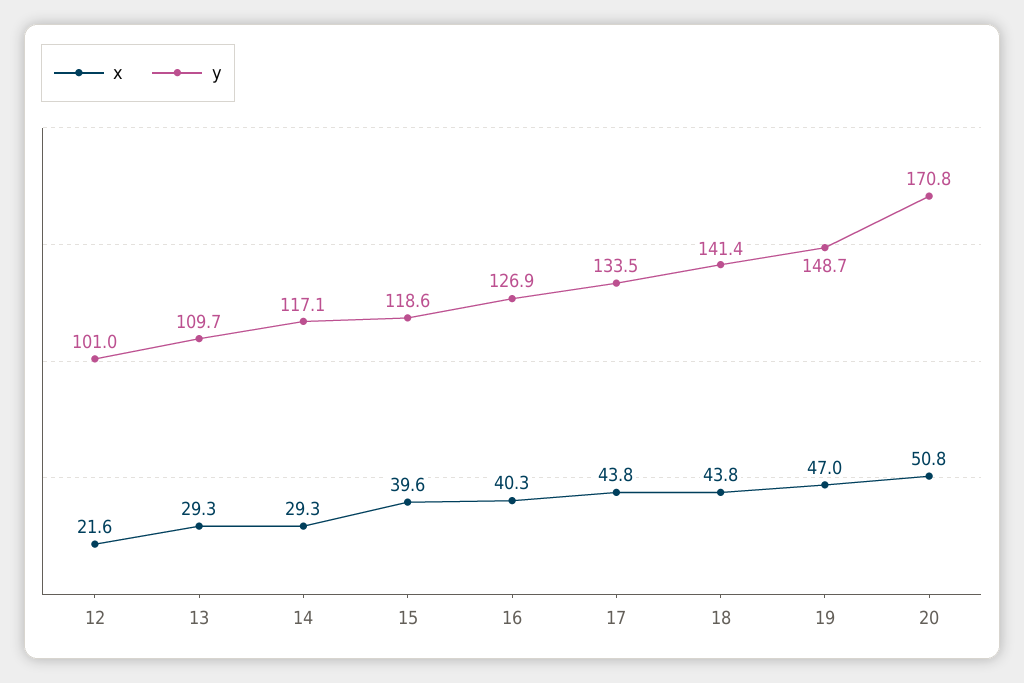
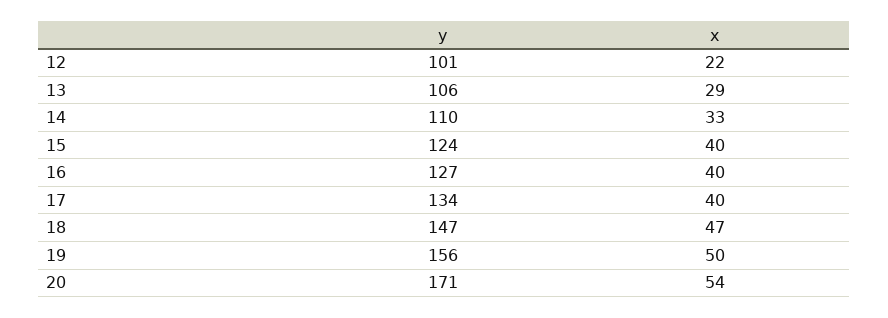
  {
    "x": {
      "12": 21.6,
      "13": 29.3,
-     "14": 29.3,
+     "14": 33,
      "15": 39.6,
      "16": 40.3,
-     "17": 43.8,
+     "17": 40,
-     "18": 43.8,
+     "18": 47,
-     "19": 47,
+     "19": 50,
-     "20": 50.8
+     "20": 54
    },
    "y": {
      "12": 101,
-     "13": 109.7,
+     "13": 106,
-     "14": 117.1,
+     "14": 110,
-     "15": 118.6,
+     "15": 124,
      "16": 126.9,
      "17": 133.5,
-     "18": 141.4,
+     "18": 147,
-     "19": 148.7,
+     "19": 156,
      "20": 170.8
    }
  }

